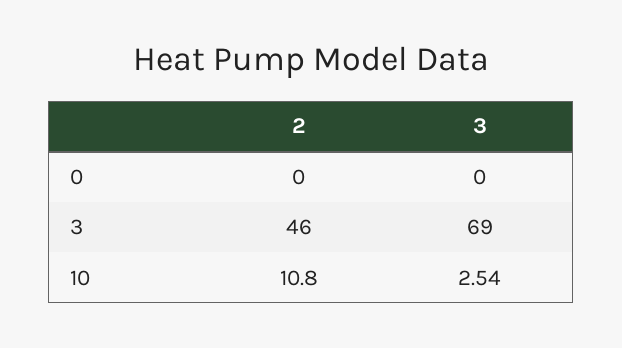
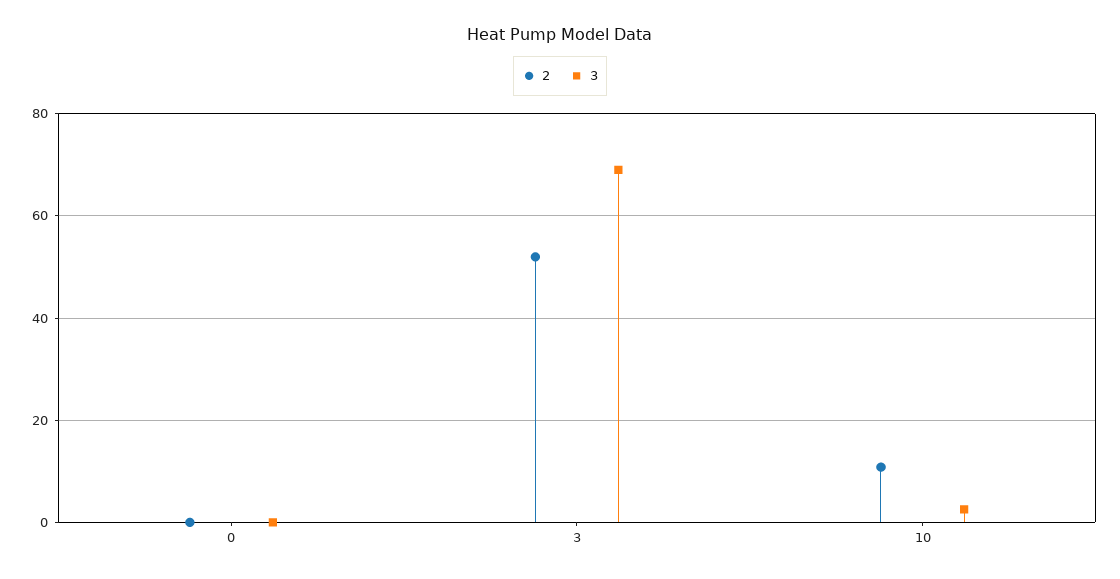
  {
    "2": {
      "0": 0,
-     "3": 46,
+     "3": 52,
      "10": 10.8
    },
    "3": {
      "0": 0,
      "3": 69,
      "10": 2.54
    }
  }

